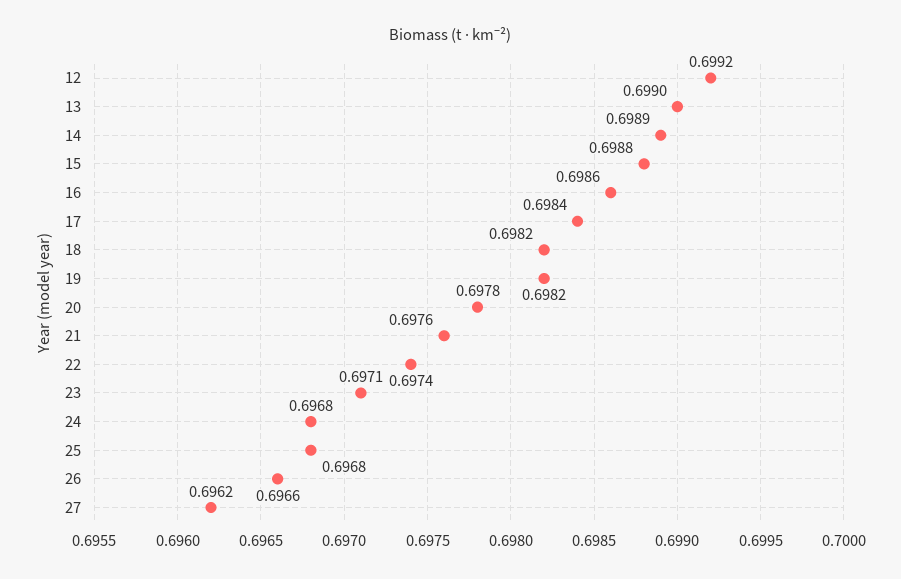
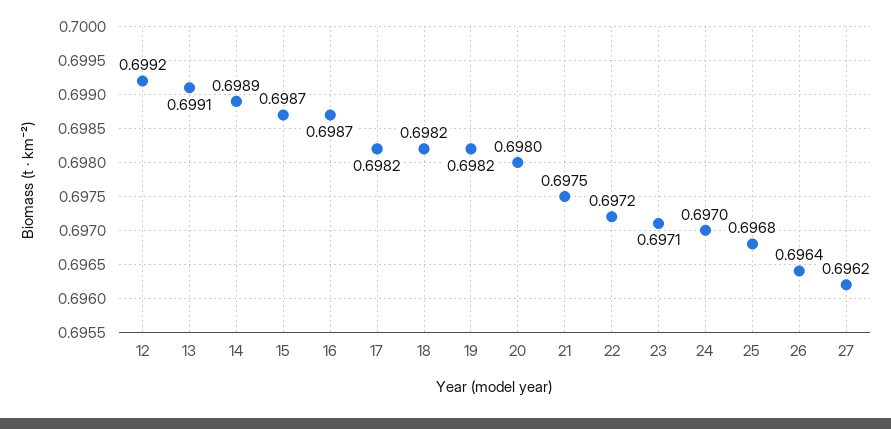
  {
    "12": 0.6992,
-   "13": 0.699,
+   "13": 0.6991,
    "14": 0.6989,
-   "15": 0.6988,
+   "15": 0.6987,
-   "16": 0.6986,
+   "16": 0.6987,
-   "17": 0.6984,
+   "17": 0.6982,
    "18": 0.6982,
    "19": 0.6982,
-   "20": 0.6978,
+   "20": 0.698,
-   "21": 0.6976,
+   "21": 0.6975,
-   "22": 0.6974,
+   "22": 0.6972,
    "23": 0.6971,
-   "24": 0.6968,
+   "24": 0.697,
    "25": 0.6968,
-   "26": 0.6966,
+   "26": 0.6964,
    "27": 0.6962
  }

